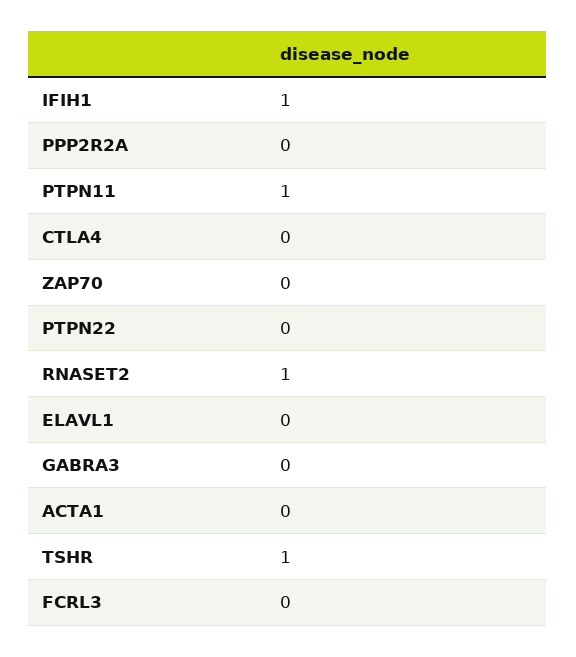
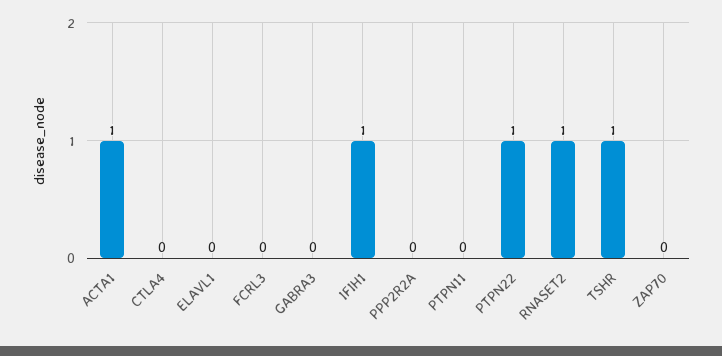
  {
    "IFIH1": 1,
    "PPP2R2A": 0,
-   "PTPN11": 1,
+   "PTPN11": 0,
    "CTLA4": 0,
    "ZAP70": 0,
-   "PTPN22": 0,
+   "PTPN22": 1,
    "RNASET2": 1,
    "ELAVL1": 0,
    "GABRA3": 0,
-   "ACTA1": 0,
+   "ACTA1": 1,
    "TSHR": 1,
    "FCRL3": 0
  }

